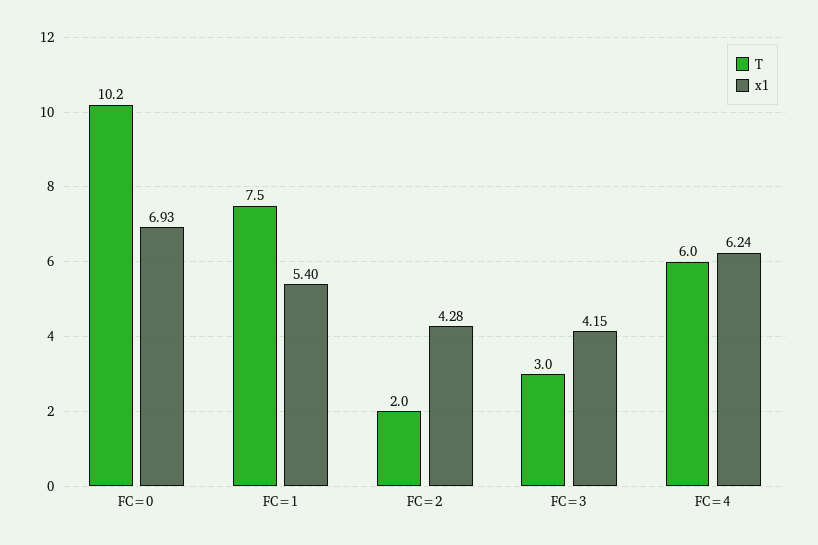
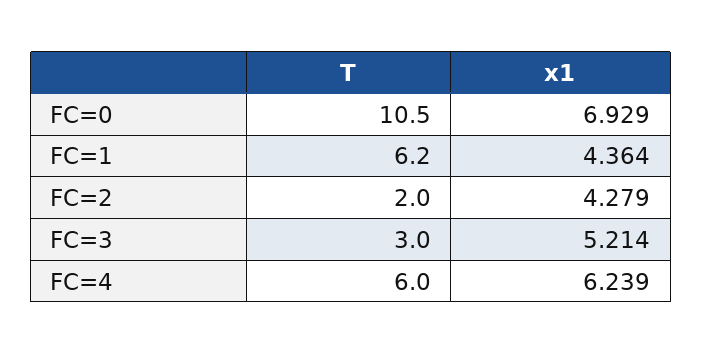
  {
    "T": {
-     "FC=0": 10.2,
+     "FC=0": 10.5,
-     "FC=1": 7.5,
+     "FC=1": 6.2,
      "FC=2": 2,
      "FC=3": 3,
      "FC=4": 6
    },
    "x1": {
      "FC=0": 6.929,
-     "FC=1": 5.4,
+     "FC=1": 4.364,
      "FC=2": 4.279,
-     "FC=3": 4.15,
+     "FC=3": 5.214,
      "FC=4": 6.239
    }
  }

